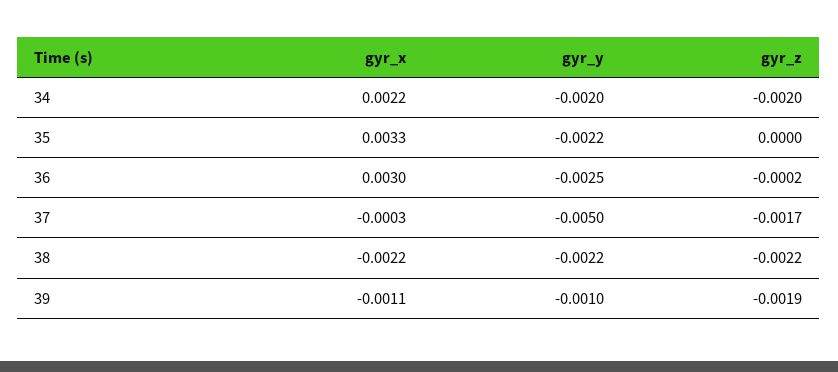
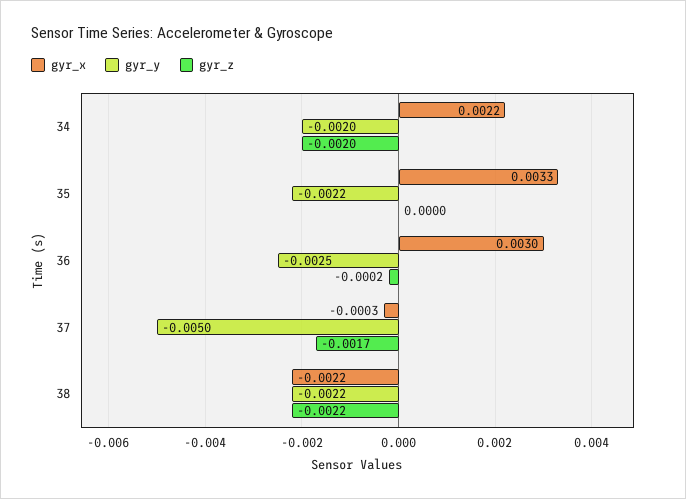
  {
    "gyr_x": {
      "34": 0.0022,
      "35": 0.0033,
      "36": 0.003,
      "37": -0.0003,
-     "38": -0.0022,
+     "38": -0.0022
-     "39": -0.0011
    },
    "gyr_y": {
      "34": -0.002,
      "35": -0.0022,
      "36": -0.0025,
      "37": -0.005,
-     "38": -0.0022,
+     "38": -0.0022
-     "39": -0.001
    },
    "gyr_z": {
      "34": -0.002,
      "35": 0,
      "36": -0.0002,
      "37": -0.0017,
-     "38": -0.0022,
+     "38": -0.0022
-     "39": -0.0019
    }
  }

